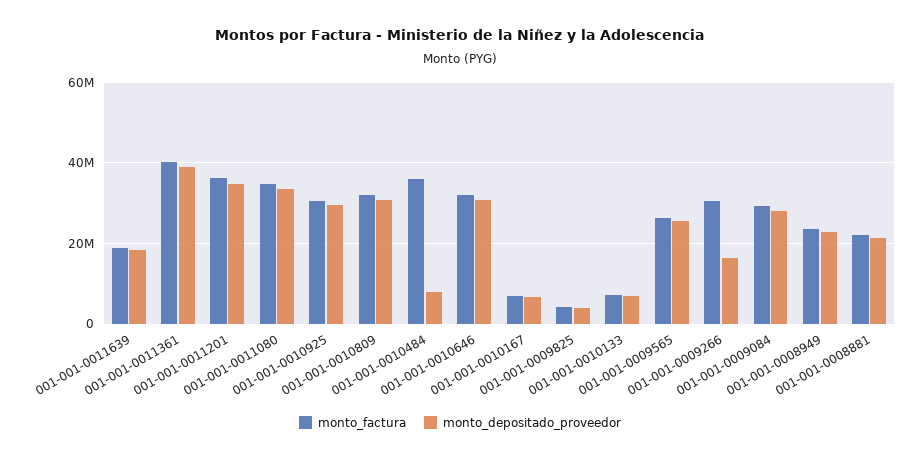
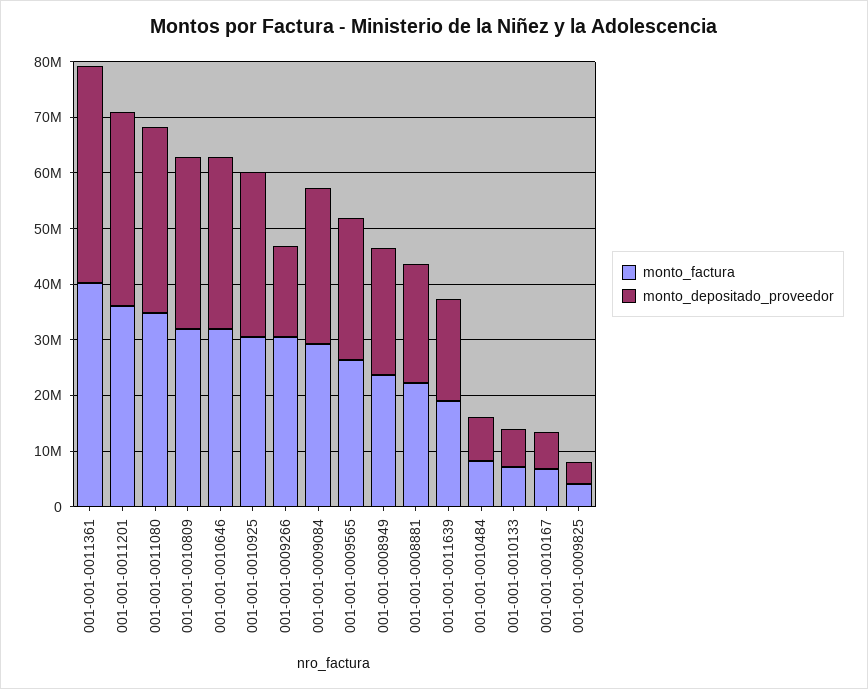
  {
    "monto_factura": {
      "001-001-0011639": 18000000,
      "001-001-0011361": 40000000,
      "001-001-0011201": 36000000,
      "001-001-0011080": 34000000,
      "001-001-0010925": 30000000,
      "001-001-0010809": 32000000,
-     "001-001-0010484": 36000000,
+     "001-001-0010484": 8000000,
      "001-001-0010646": 32000000,
      "001-001-0010167": 6000000,
      "001-001-0009825": 4000000,
      "001-001-0010133": 8000000,
      "001-001-0009565": 26000000,
      "001-001-0009266": 30000000,
      "001-001-0009084": 30000000,
      "001-001-0008949": 24000000,
      "001-001-0008881": 22000000
    },
    "monto_depositado_proveedor": {
      "001-001-0011639": 18000000,
      "001-001-0011361": 38000000,
      "001-001-0011201": 34000000,
      "001-001-0011080": 34000000,
      "001-001-0010925": 30000000,
      "001-001-0010809": 30000000,
      "001-001-0010484": 8000000,
      "001-001-0010646": 30000000,
      "001-001-0010167": 6000000,
      "001-001-0009825": 4000000,
      "001-001-0010133": 6000000,
      "001-001-0009565": 26000000,
      "001-001-0009266": 16000000,
      "001-001-0009084": 28000000,
      "001-001-0008949": 22000000,
      "001-001-0008881": 22000000
    }
  }

